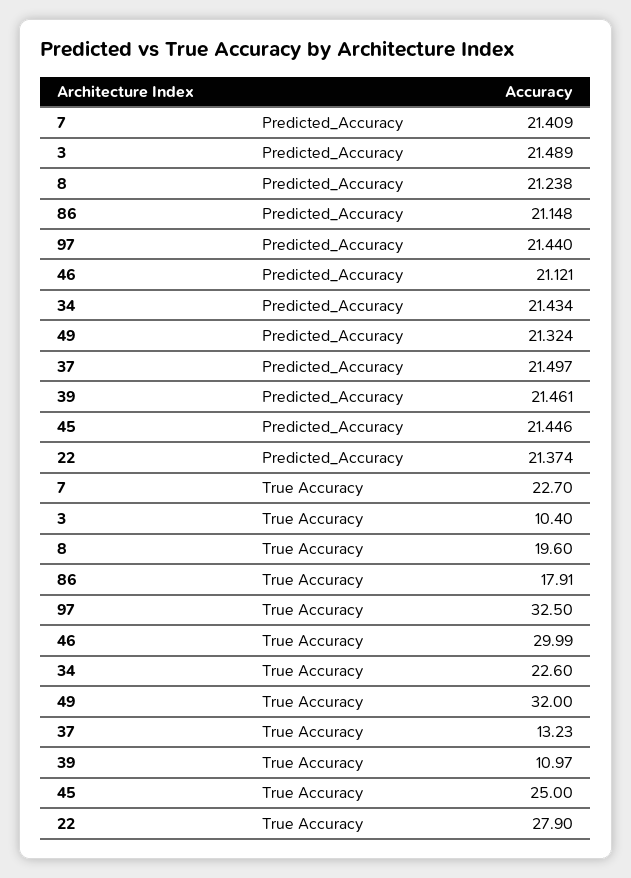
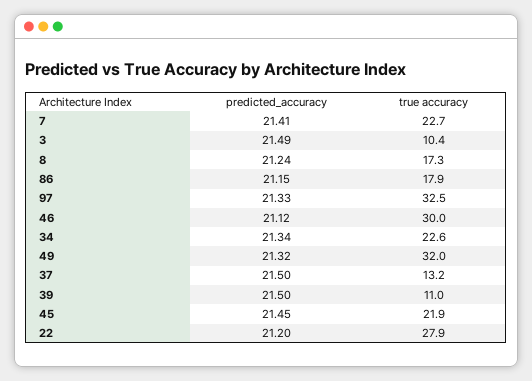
  {
    "7": {
      "Predicted_Accuracy": 21.409,
      "True Accuracy": 22.7
    },
    "3": {
      "Predicted_Accuracy": 21.489,
      "True Accuracy": 10.4
    },
    "8": {
      "Predicted_Accuracy": 21.238,
-     "True Accuracy": 19.6
+     "True Accuracy": 17.3
    },
    "86": {
      "Predicted_Accuracy": 21.148,
      "True Accuracy": 17.91
    },
    "97": {
-     "Predicted_Accuracy": 21.44,
+     "Predicted_Accuracy": 21.33,
      "True Accuracy": 32.5
    },
    "46": {
      "Predicted_Accuracy": 21.121,
      "True Accuracy": 29.99
    },
    "34": {
-     "Predicted_Accuracy": 21.434,
+     "Predicted_Accuracy": 21.34,
      "True Accuracy": 22.6
    },
    "49": {
      "Predicted_Accuracy": 21.324,
      "True Accuracy": 32
    },
    "37": {
      "Predicted_Accuracy": 21.497,
      "True Accuracy": 13.23
    },
    "39": {
-     "Predicted_Accuracy": 21.461,
+     "Predicted_Accuracy": 21.5,
      "True Accuracy": 10.97
    },
    "45": {
      "Predicted_Accuracy": 21.446,
-     "True Accuracy": 25
+     "True Accuracy": 21.9
    },
    "22": {
-     "Predicted_Accuracy": 21.374,
+     "Predicted_Accuracy": 21.2,
      "True Accuracy": 27.9
    }
  }

